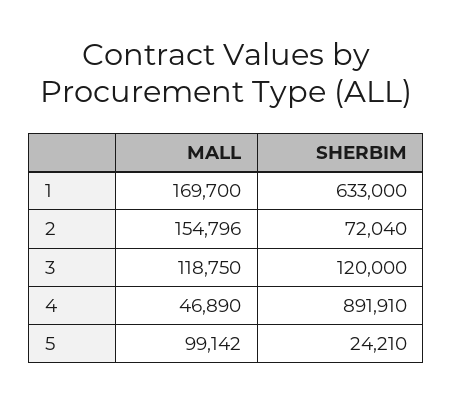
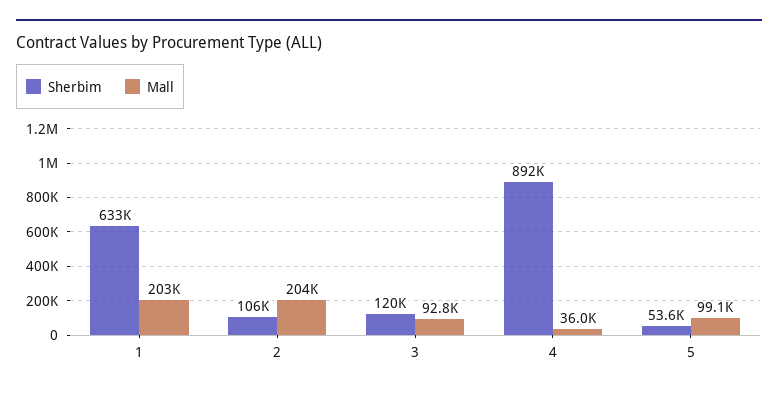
  {
    "MALL": {
-     "1": 169700,
+     "1": 203000,
-     "2": 154796,
+     "2": 204000,
-     "3": 118750,
+     "3": 92800,
-     "4": 46890,
+     "4": 36000,
      "5": 99142
    },
    "SHERBIM": {
      "1": 633000,
-     "2": 72040,
+     "2": 106000,
      "3": 120000,
      "4": 891910,
-     "5": 24210
+     "5": 53600
    }
  }

